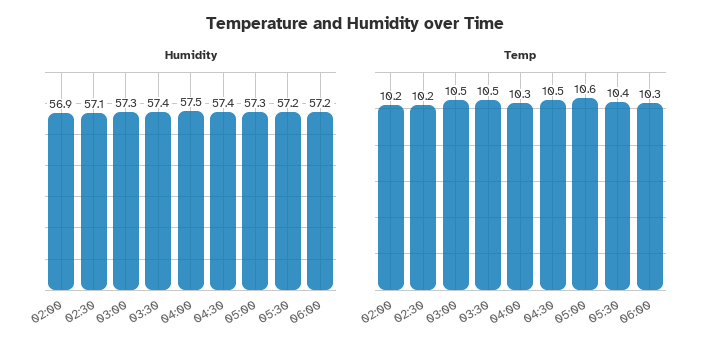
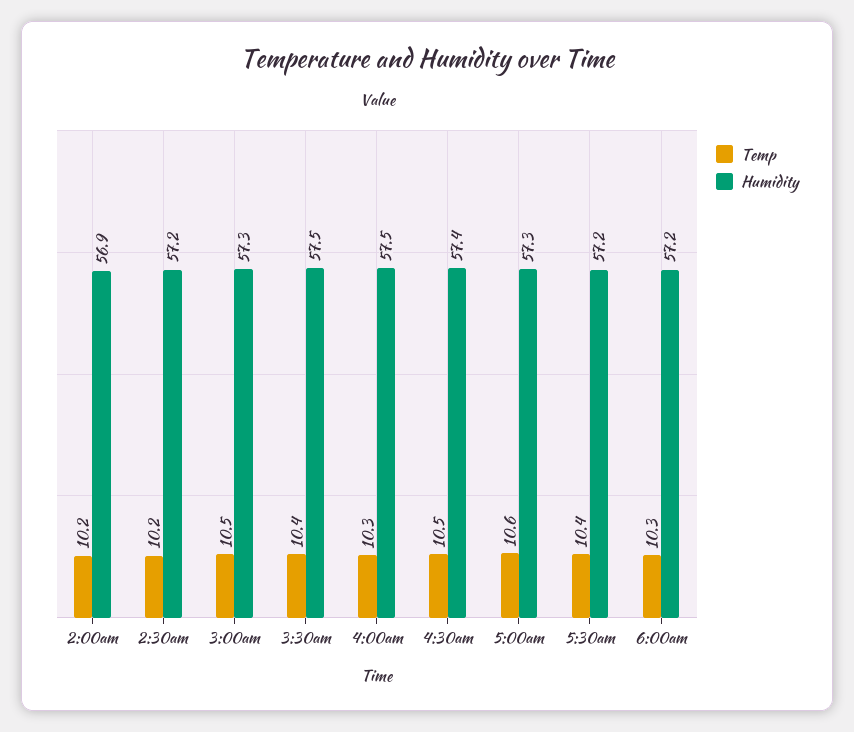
  {
    "Humidity": {
      "02:00": 56.9,
-     "02:30": 57.1,
+     "02:30": 57.2,
      "03:00": 57.3,
-     "03:30": 57.4,
+     "03:30": 57.5,
      "04:00": 57.5,
      "04:30": 57.4,
      "05:00": 57.3,
      "05:30": 57.2,
      "06:00": 57.2
    },
    "Temp": {
      "02:00": 10.2,
      "02:30": 10.2,
      "03:00": 10.5,
-     "03:30": 10.5,
+     "03:30": 10.4,
      "04:00": 10.3,
      "04:30": 10.5,
      "05:00": 10.6,
      "05:30": 10.4,
      "06:00": 10.3
    }
  }

